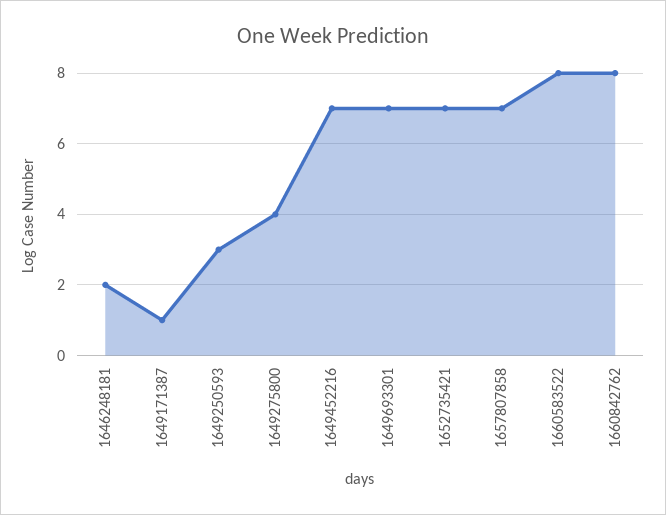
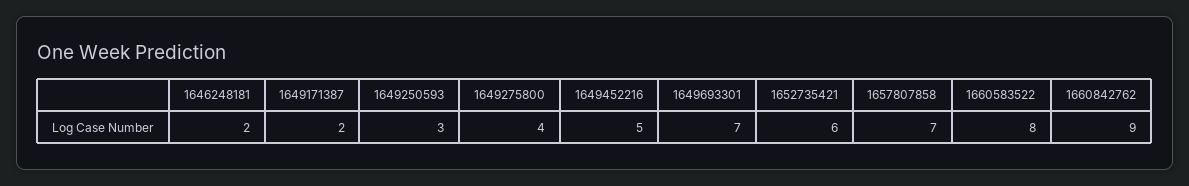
  {
    "1646248181": 2,
-   "1649171387": 1,
+   "1649171387": 2,
    "1649250593": 3,
    "1649275800": 4,
-   "1649452216": 7,
+   "1649452216": 5,
    "1649693301": 7,
-   "1652735421": 7,
+   "1652735421": 6,
    "1657807858": 7,
    "1660583522": 8,
-   "1660842762": 8
+   "1660842762": 9
  }

